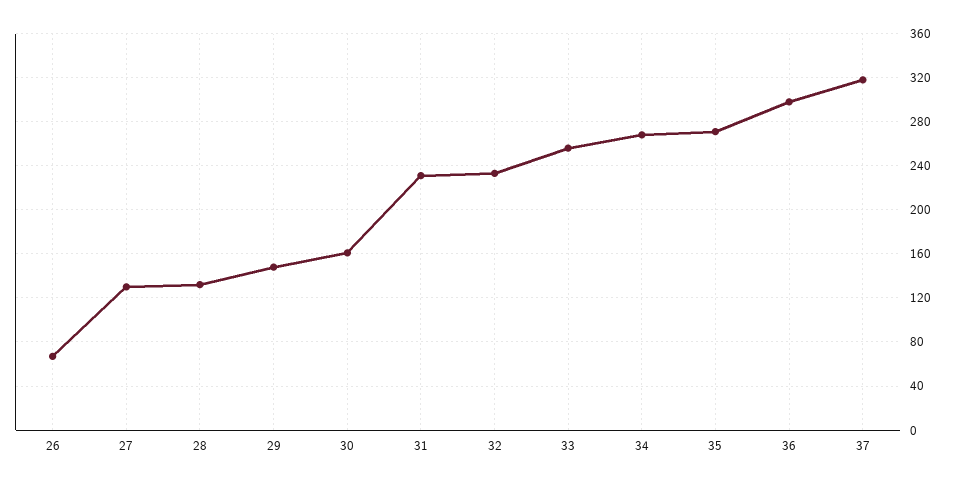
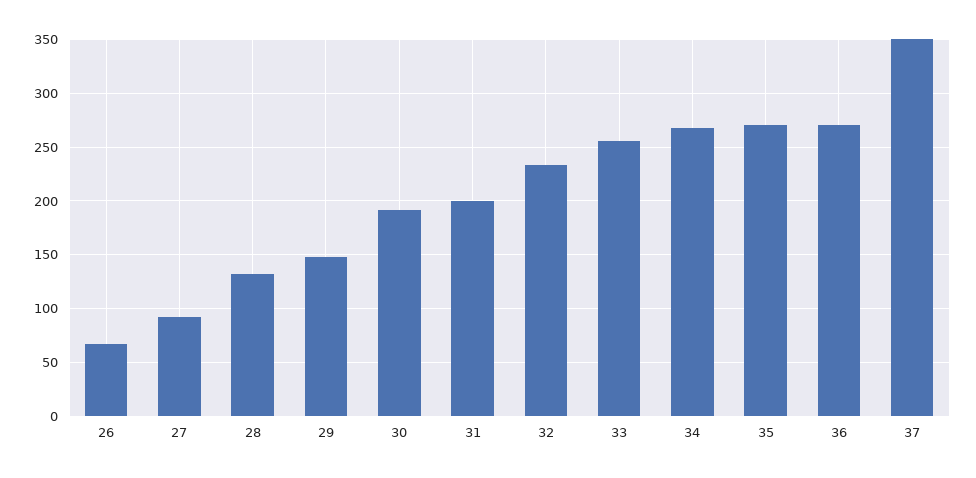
  {
    "26": 70,
-   "27": 130,
+   "27": 90,
    "28": 130,
    "29": 150,
-   "30": 160,
+   "30": 190,
-   "31": 230,
+   "31": 200,
    "32": 230,
    "33": 260,
    "34": 270,
    "35": 270,
-   "36": 300,
+   "36": 270,
-   "37": 320
+   "37": 350
  }

